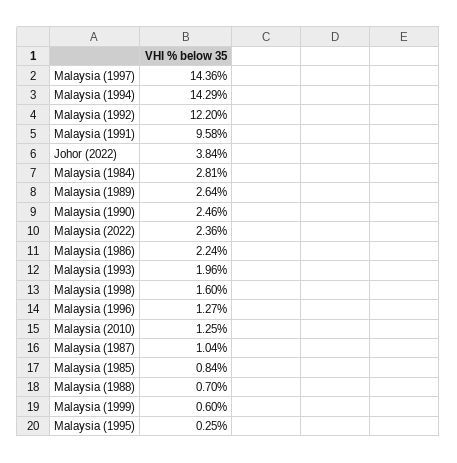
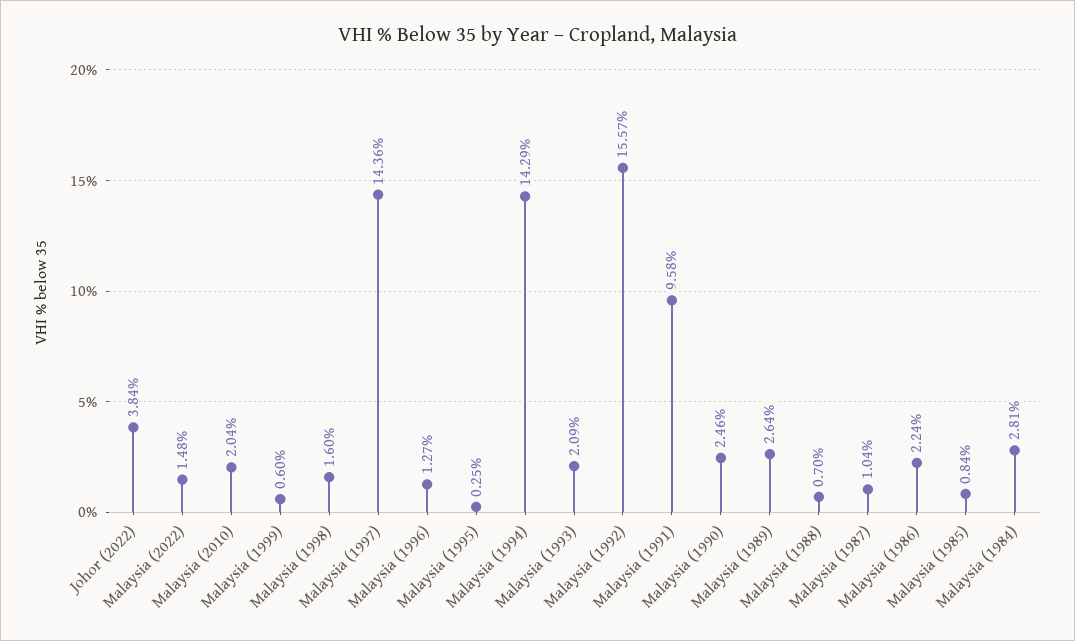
  {
    "Malaysia (1997)": 14.36,
    "Malaysia (1994)": 14.29,
-   "Malaysia (1992)": 12.2,
+   "Malaysia (1992)": 15.57,
    "Malaysia (1991)": 9.58,
    "Johor (2022)": 3.84,
    "Malaysia (1984)": 2.81,
    "Malaysia (1989)": 2.64,
    "Malaysia (1990)": 2.46,
-   "Malaysia (2022)": 2.36,
+   "Malaysia (2022)": 1.48,
    "Malaysia (1986)": 2.24,
-   "Malaysia (1993)": 1.96,
+   "Malaysia (1993)": 2.09,
    "Malaysia (1998)": 1.6,
    "Malaysia (1996)": 1.27,
-   "Malaysia (2010)": 1.25,
+   "Malaysia (2010)": 2.04,
    "Malaysia (1987)": 1.04,
    "Malaysia (1985)": 0.84,
    "Malaysia (1988)": 0.7,
    "Malaysia (1999)": 0.6,
    "Malaysia (1995)": 0.25
  }

